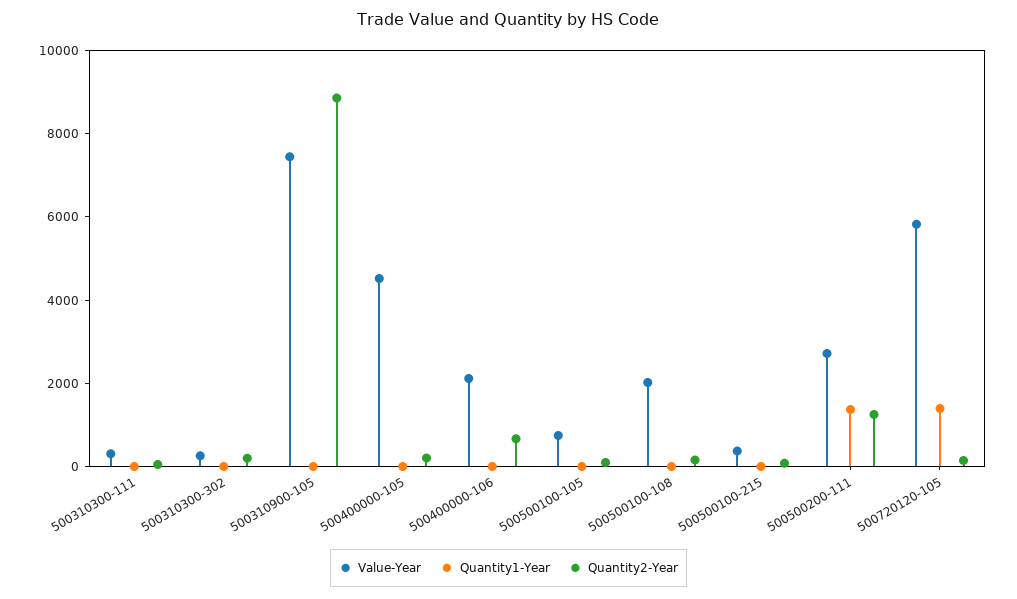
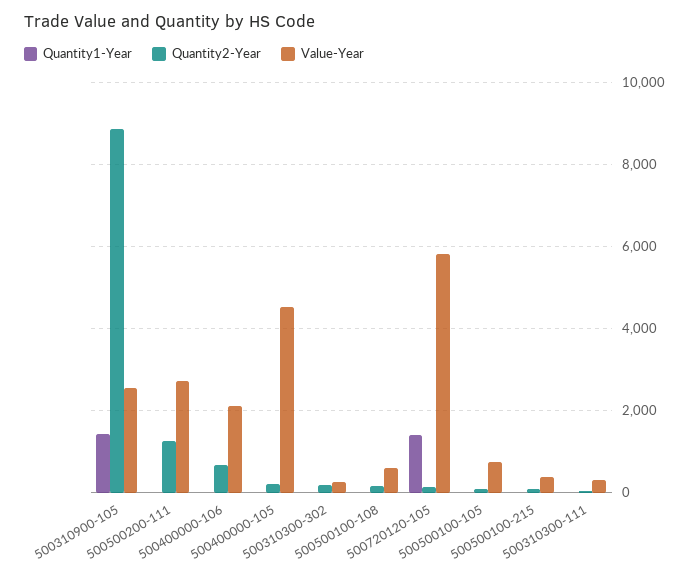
  {
    "Value-Year": {
      "500310300-111": 400,
      "500310300-302": 200,
-     "500310900-105": 7500,
+     "500310900-105": 2600,
      "500400000-105": 4600,
      "500400000-106": 2200,
      "500500100-105": 800,
-     "500500100-108": 2000,
+     "500500100-108": 600,
      "500500100-215": 400,
      "500500200-111": 2800,
      "500720120-105": 5800
    },
    "Quantity1-Year": {
      "500310300-111": 0,
      "500310300-302": 0,
-     "500310900-105": 0,
+     "500310900-105": 1400,
      "500400000-105": 0,
      "500400000-106": 0,
      "500500100-105": 0,
      "500500100-108": 0,
      "500500100-215": 0,
-     "500500200-111": 1500,
+     "500500200-111": 0,
      "500720120-105": 1400
    },
    "Quantity2-Year": {
      "500310300-111": 0,
      "500310300-302": 200,
      "500310900-105": 8800,
      "500400000-105": 200,
      "500400000-106": 600,
      "500500100-105": 0,
      "500500100-108": 200,
      "500500100-215": 0,
      "500500200-111": 1200,
      "500720120-105": 200
    }
  }

